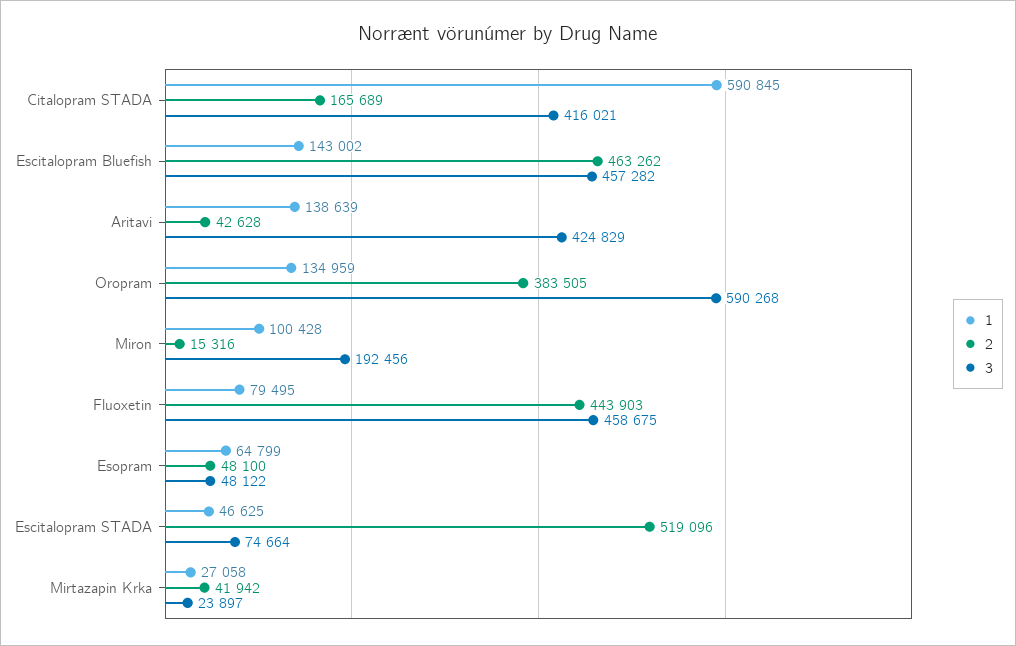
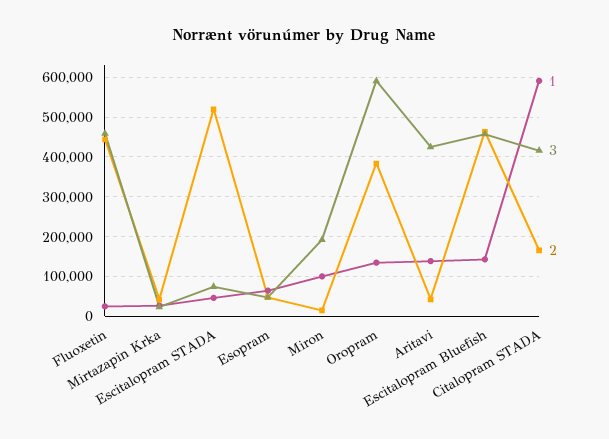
  {
    "1": {
      "Citalopram STADA": 590845,
      "Escitalopram Bluefish": 143002,
      "Aritavi": 138639,
      "Oropram": 134959,
      "Miron": 100428,
-     "Fluoxetin": 79495,
+     "Fluoxetin": 20000,
      "Esopram": 64799,
      "Escitalopram STADA": 46625,
      "Mirtazapin Krka": 27058
    },
    "2": {
      "Citalopram STADA": 165689,
      "Escitalopram Bluefish": 463262,
      "Aritavi": 42628,
      "Oropram": 383505,
      "Miron": 15316,
      "Fluoxetin": 443903,
      "Esopram": 48100,
      "Escitalopram STADA": 519096,
      "Mirtazapin Krka": 41942
    },
    "3": {
      "Citalopram STADA": 416021,
      "Escitalopram Bluefish": 457282,
      "Aritavi": 424829,
      "Oropram": 590268,
      "Miron": 192456,
      "Fluoxetin": 458675,
      "Esopram": 48122,
      "Escitalopram STADA": 74664,
      "Mirtazapin Krka": 23897
    }
  }

